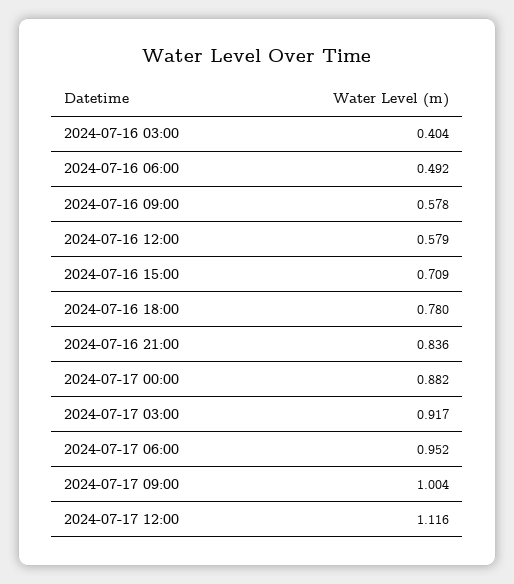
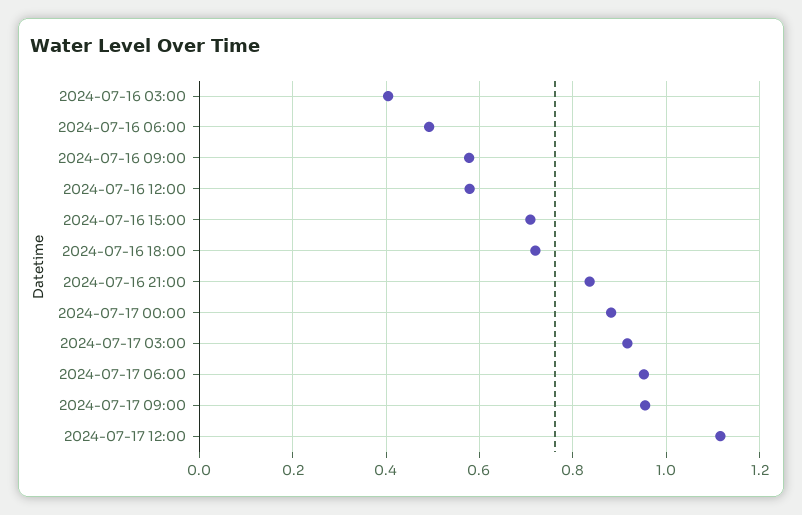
  {
    "2024-07-16 03:00": 0.404,
    "2024-07-16 06:00": 0.492,
    "2024-07-16 09:00": 0.578,
    "2024-07-16 12:00": 0.579,
    "2024-07-16 15:00": 0.709,
-   "2024-07-16 18:00": 0.78,
+   "2024-07-16 18:00": 0.72,
    "2024-07-16 21:00": 0.836,
    "2024-07-17 00:00": 0.882,
    "2024-07-17 03:00": 0.917,
    "2024-07-17 06:00": 0.952,
-   "2024-07-17 09:00": 1.004,
+   "2024-07-17 09:00": 0.96,
    "2024-07-17 12:00": 1.116
  }

